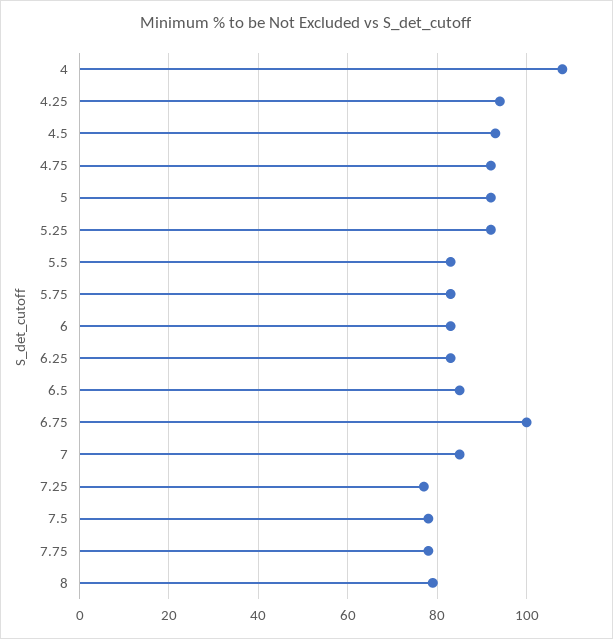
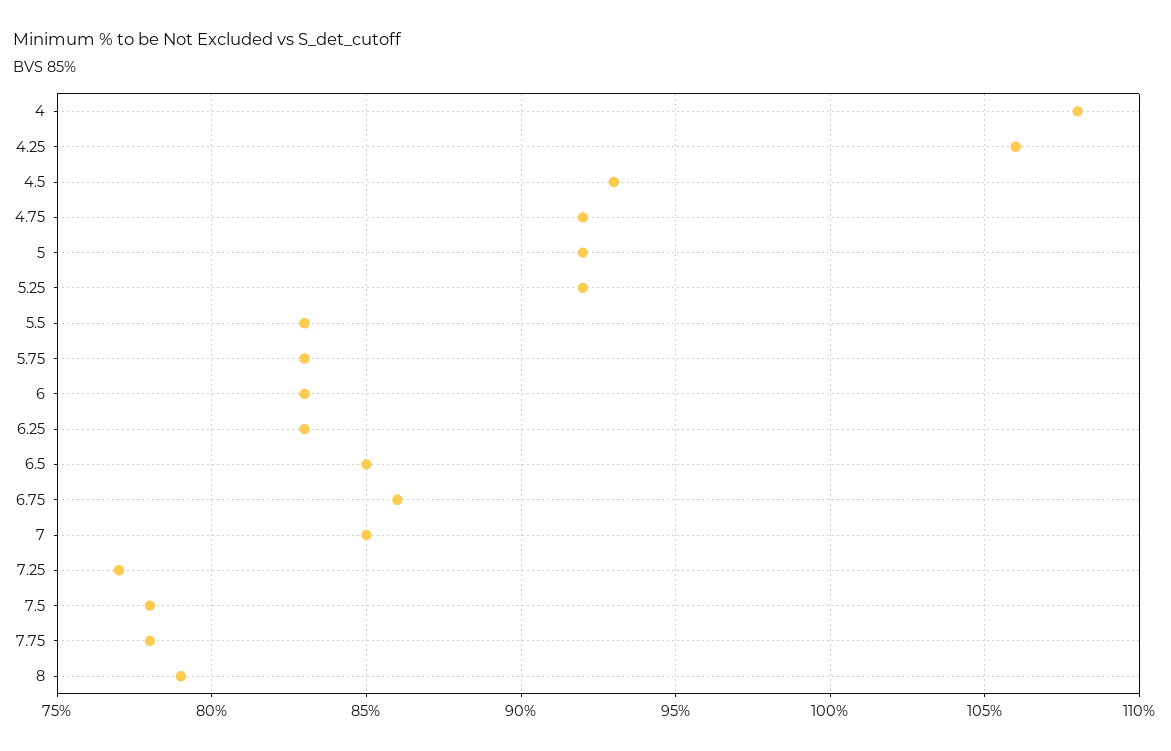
  {
    "4": 108,
-   "4.25": 95,
+   "4.25": 106,
    "4.5": 93,
    "4.75": 92,
    "5": 92,
    "5.25": 92,
    "5.5": 83,
    "5.75": 83,
    "6": 83,
    "6.25": 83,
    "6.5": 85,
-   "6.75": 100,
+   "6.75": 86,
    "7": 85,
    "7.25": 77,
    "7.5": 78,
    "7.75": 78,
    "8": 79
  }

